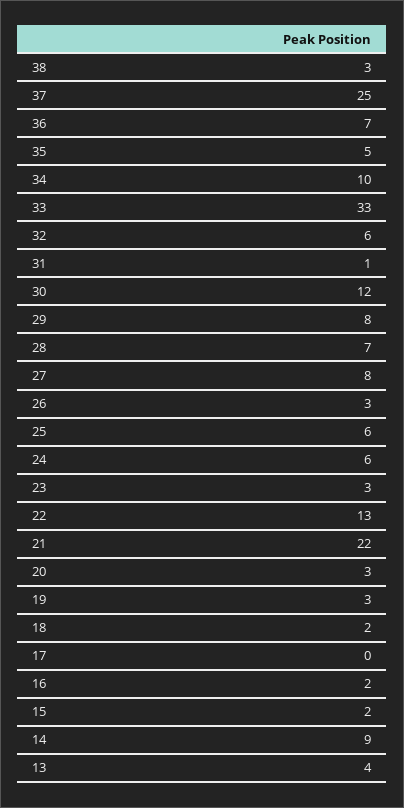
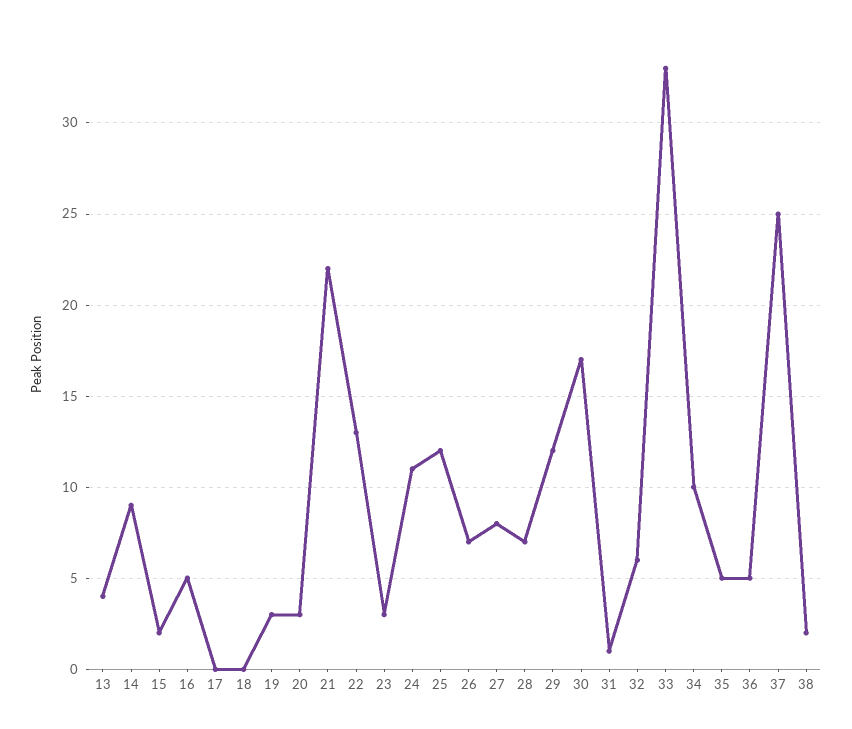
  {
-   "38": 3,
+   "38": 2,
    "37": 25,
-   "36": 7,
+   "36": 5,
    "35": 5,
    "34": 10,
    "33": 33,
    "32": 6,
    "31": 1,
-   "30": 12,
+   "30": 17,
-   "29": 8,
+   "29": 12,
    "28": 7,
    "27": 8,
-   "26": 3,
+   "26": 7,
-   "25": 6,
+   "25": 12,
-   "24": 6,
+   "24": 11,
    "23": 3,
    "22": 13,
    "21": 22,
    "20": 3,
    "19": 3,
-   "18": 2,
+   "18": 0,
    "17": 0,
-   "16": 2,
+   "16": 5,
    "15": 2,
    "14": 9,
    "13": 4
  }

